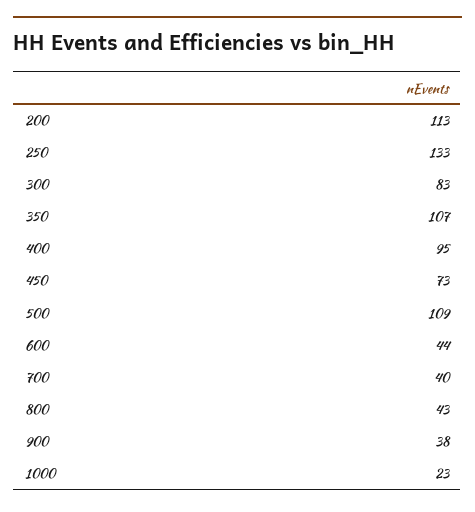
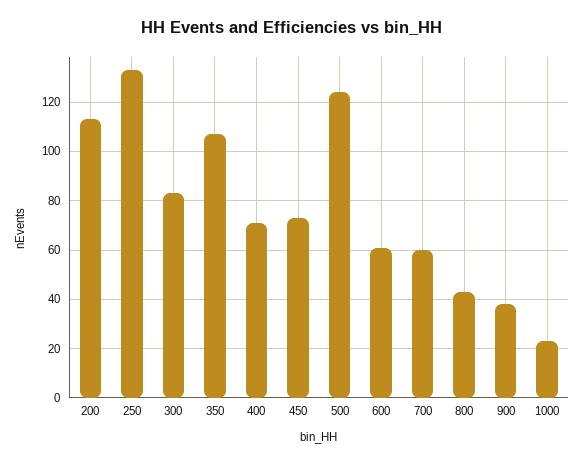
  {
    "200": 113,
    "250": 133,
    "300": 83,
    "350": 107,
-   "400": 95,
+   "400": 70,
    "450": 73,
-   "500": 109,
+   "500": 125,
-   "600": 44,
+   "600": 60,
-   "700": 40,
+   "700": 60,
    "800": 43,
    "900": 38,
    "1000": 23
  }

